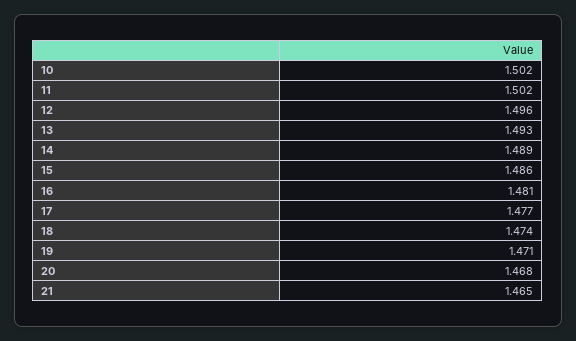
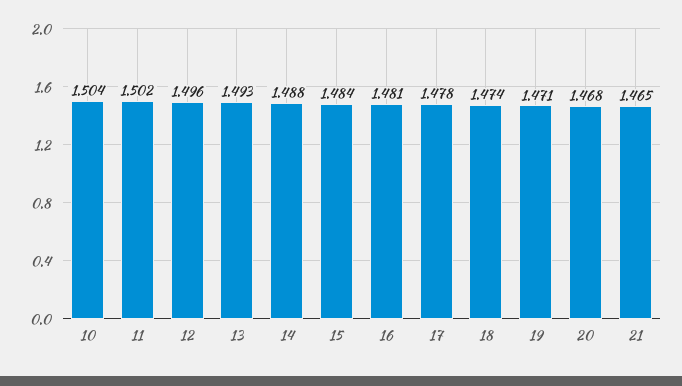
  {
-   "10": 1.502,
+   "10": 1.504,
    "11": 1.502,
    "12": 1.496,
    "13": 1.493,
-   "14": 1.489,
+   "14": 1.488,
-   "15": 1.486,
+   "15": 1.484,
    "16": 1.481,
-   "17": 1.477,
+   "17": 1.478,
    "18": 1.474,
    "19": 1.471,
    "20": 1.468,
    "21": 1.465
  }

